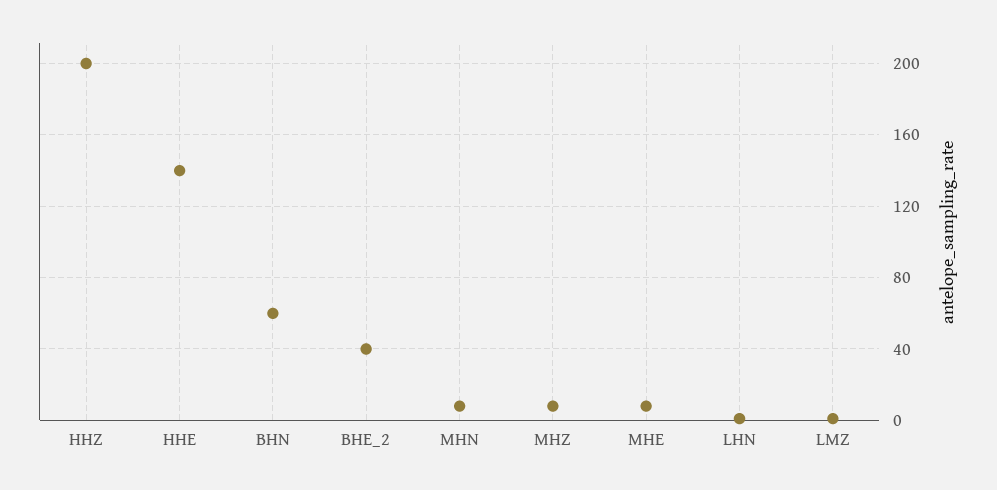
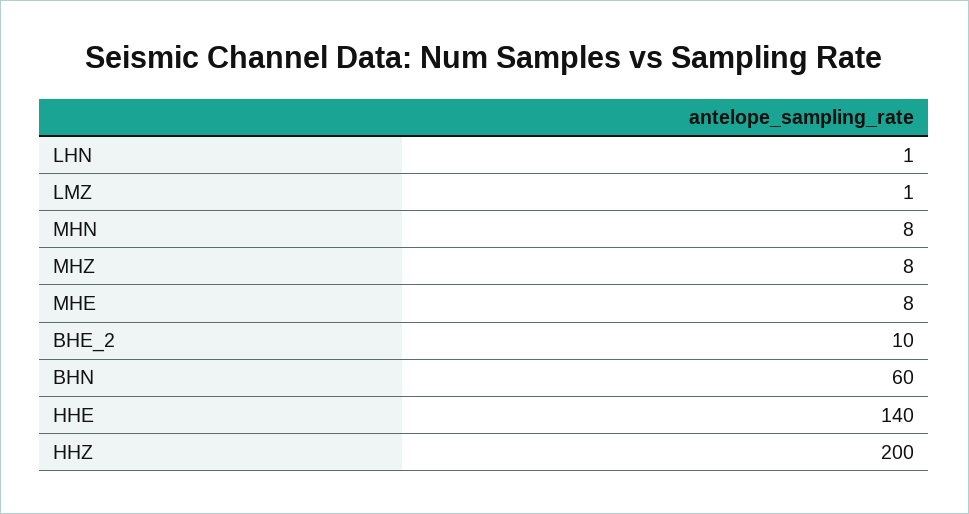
  {
    "HHZ": 200,
    "HHE": 140,
    "BHN": 60,
-   "BHE_2": 40,
+   "BHE_2": 10,
    "MHN": 8,
    "MHZ": 8,
    "MHE": 8,
    "LHN": 1,
    "LMZ": 1
  }

